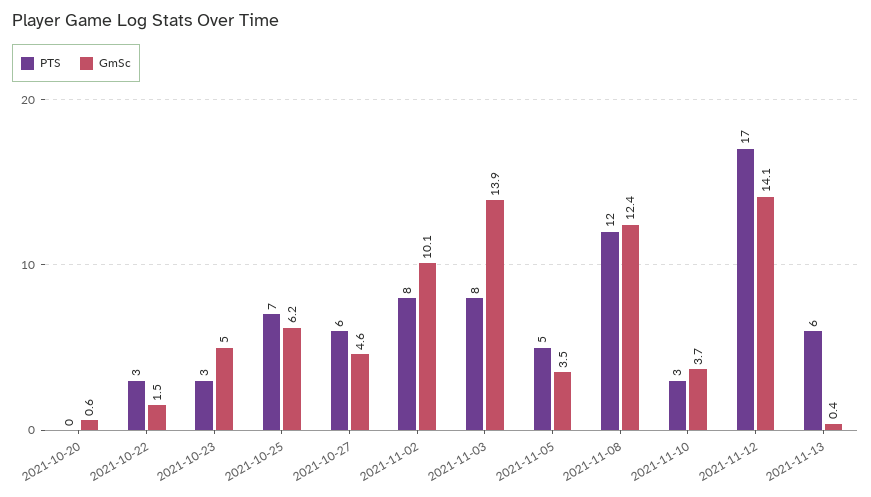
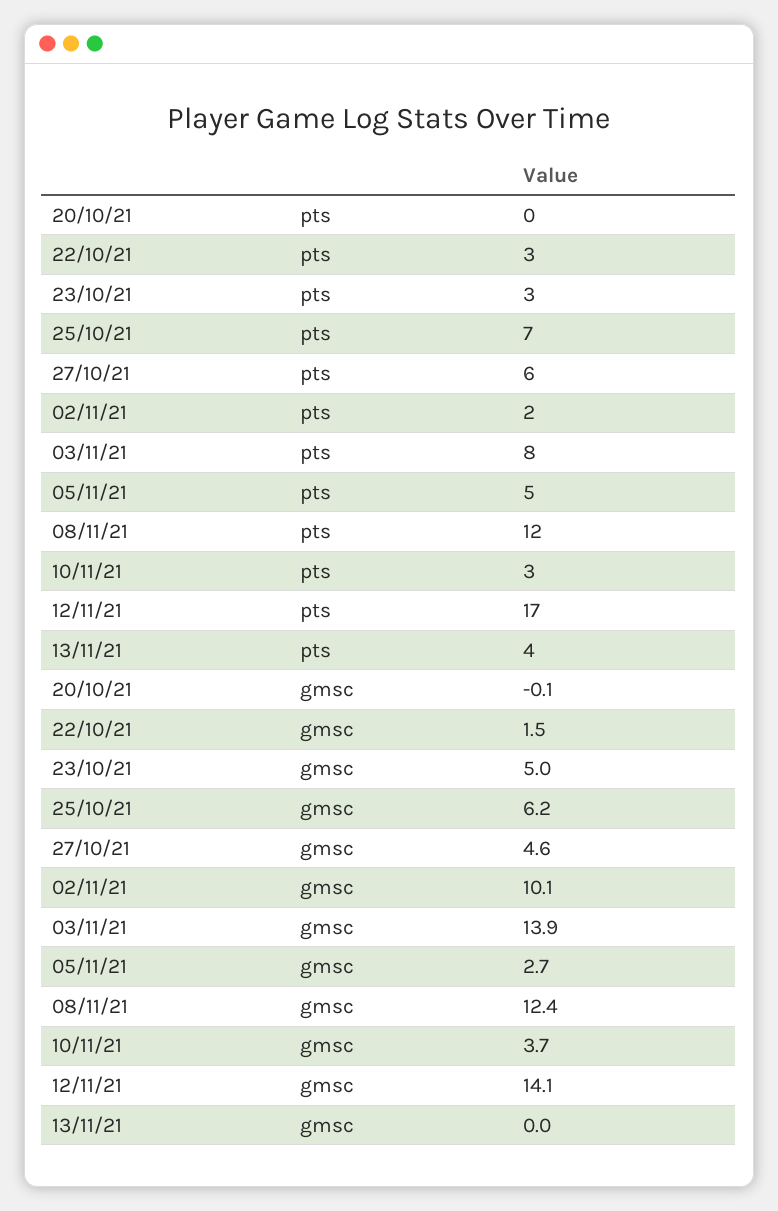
  {
    "PTS": {
      "2021-10-20": 0,
      "2021-10-22": 3,
      "2021-10-23": 3,
      "2021-10-25": 7,
      "2021-10-27": 6,
-     "2021-11-02": 8,
+     "2021-11-02": 2,
      "2021-11-03": 8,
      "2021-11-05": 5,
      "2021-11-08": 12,
      "2021-11-10": 3,
      "2021-11-12": 17,
-     "2021-11-13": 6
+     "2021-11-13": 4
    },
    "GmSc": {
-     "2021-10-20": 0.6,
+     "2021-10-20": -0.1,
      "2021-10-22": 1.5,
      "2021-10-23": 5,
      "2021-10-25": 6.2,
      "2021-10-27": 4.6,
      "2021-11-02": 10.1,
      "2021-11-03": 13.9,
-     "2021-11-05": 3.5,
+     "2021-11-05": 2.7,
      "2021-11-08": 12.4,
      "2021-11-10": 3.7,
      "2021-11-12": 14.1,
-     "2021-11-13": 0.4
+     "2021-11-13": 0
    }
  }

